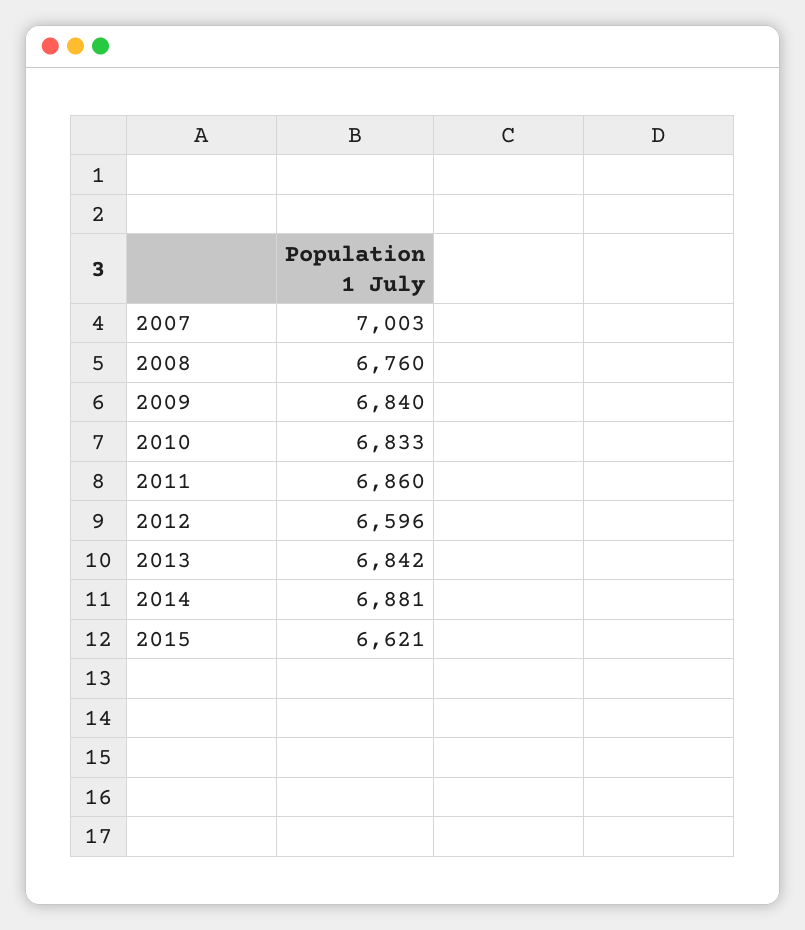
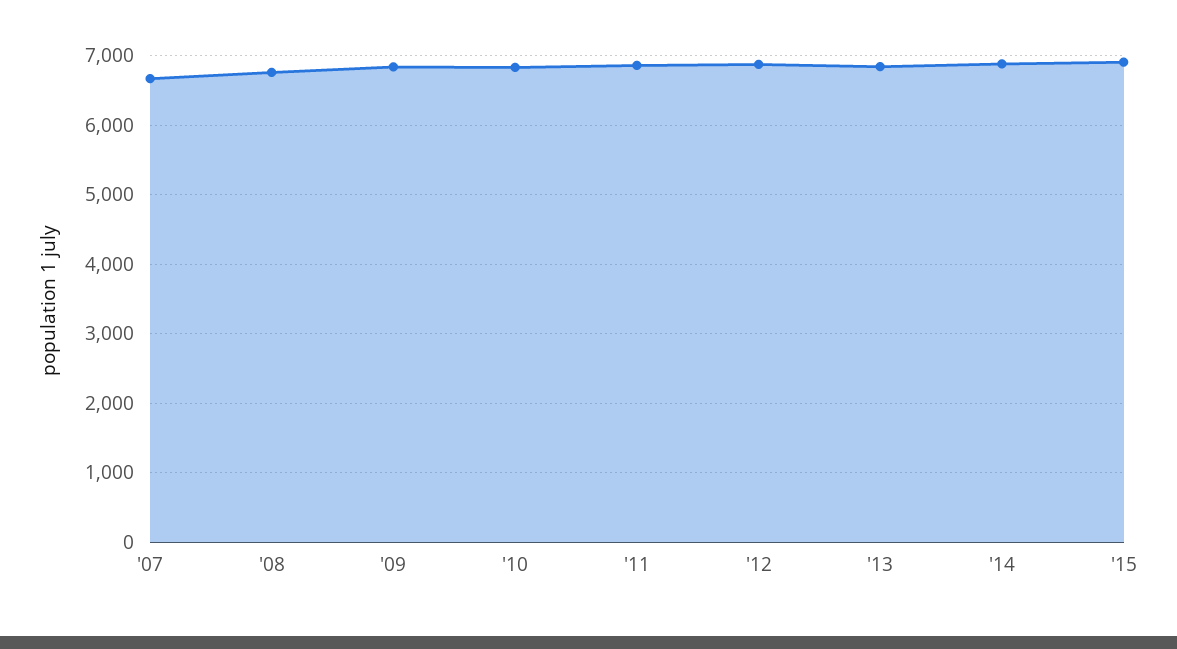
  {
-   "2007": 7003,
+   "2007": 6700,
    "2008": 6760,
    "2009": 6840,
    "2010": 6833,
    "2011": 6860,
-   "2012": 6596,
+   "2012": 6900,
    "2013": 6842,
    "2014": 6881,
-   "2015": 6621
+   "2015": 6900
  }

